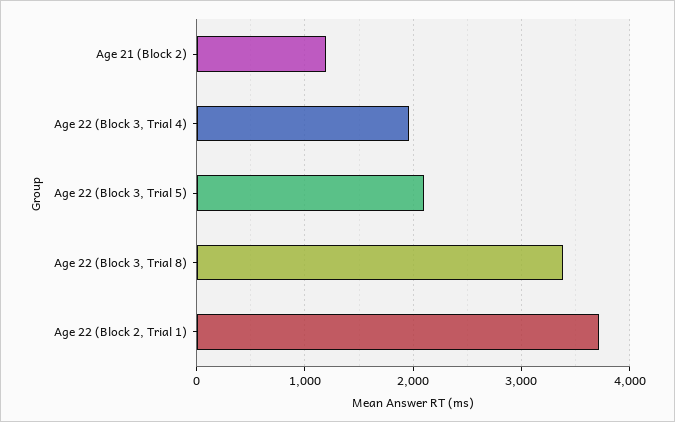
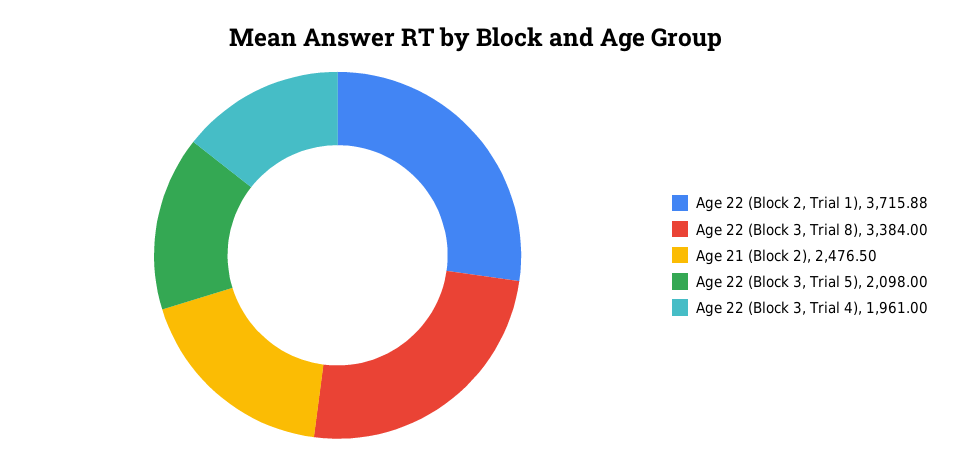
  {
-   "Age 21 (Block 2)": 1200,
+   "Age 21 (Block 2)": 2476.5,
    "Age 22 (Block 3, Trial 4)": 1961,
    "Age 22 (Block 3, Trial 5)": 2098,
    "Age 22 (Block 3, Trial 8)": 3384,
    "Age 22 (Block 2, Trial 1)": 3715.88
  }

